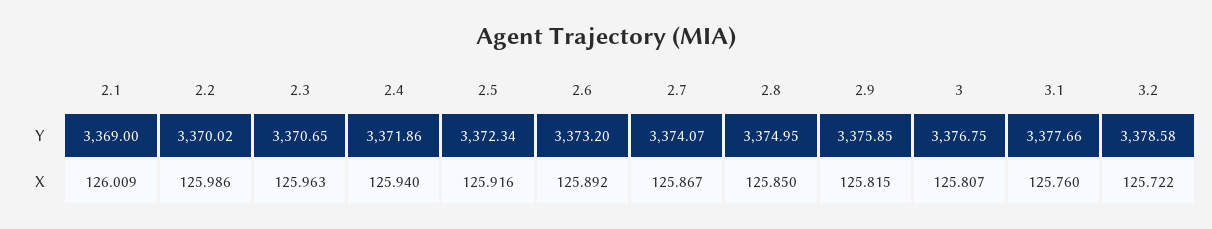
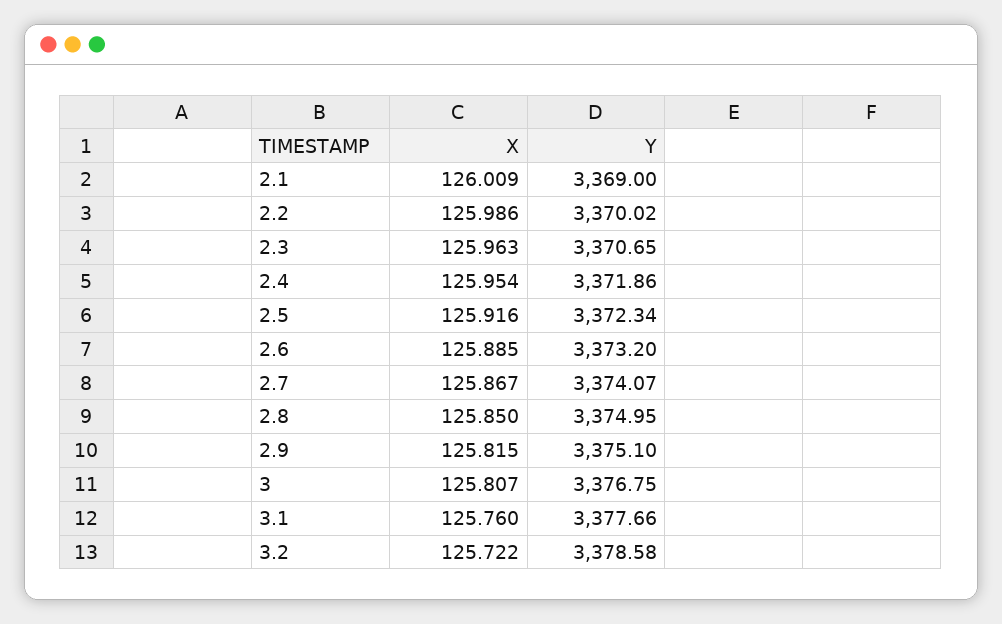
  {
    "2.1": {
      "Y": 3369,
      "X": 126.009
    },
    "2.2": {
      "Y": 3370.02,
      "X": 125.986
    },
    "2.3": {
      "Y": 3370.65,
      "X": 125.963
    },
    "2.4": {
      "Y": 3371.86,
-     "X": 125.94
+     "X": 125.954
    },
    "2.5": {
      "Y": 3372.34,
      "X": 125.916
    },
    "2.6": {
      "Y": 3373.2,
-     "X": 125.892
+     "X": 125.885
    },
    "2.7": {
      "Y": 3374.07,
      "X": 125.867
    },
    "2.8": {
      "Y": 3374.95,
      "X": 125.85
    },
    "2.9": {
-     "Y": 3375.85,
+     "Y": 3375.1,
      "X": 125.815
    },
    "3": {
      "Y": 3376.75,
      "X": 125.807
    },
    "3.1": {
      "Y": 3377.66,
      "X": 125.76
    },
    "3.2": {
      "Y": 3378.58,
      "X": 125.722
    }
  }

